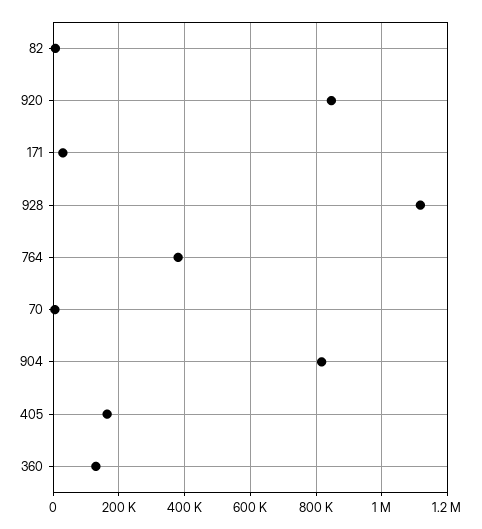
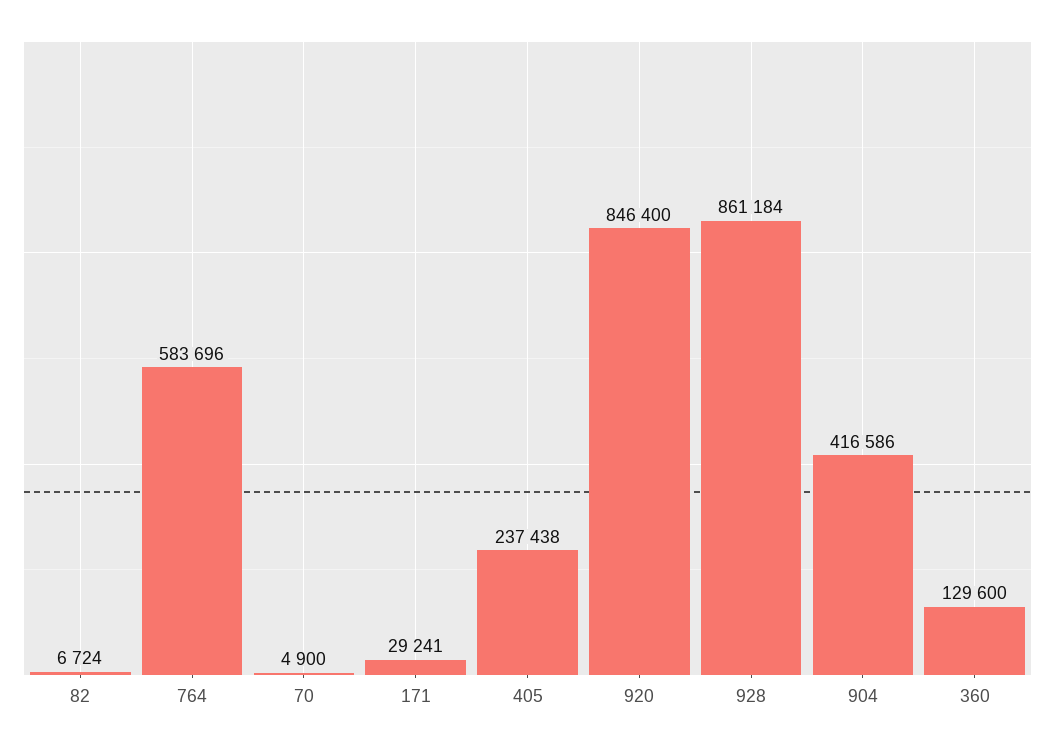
  {
    "82": 6724,
    "920": 846400,
    "171": 29241,
-   "928": 1120000,
+   "928": 861184,
-   "764": 380000,
+   "764": 583696,
    "70": 4900,
-   "904": 820000,
+   "904": 416586,
-   "405": 160000,
+   "405": 237438,
    "360": 129600
  }

